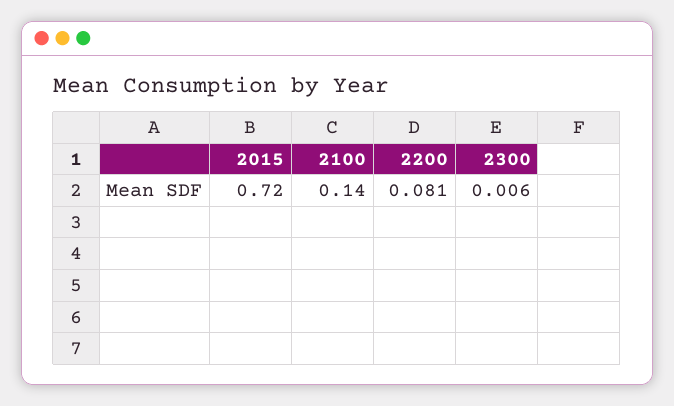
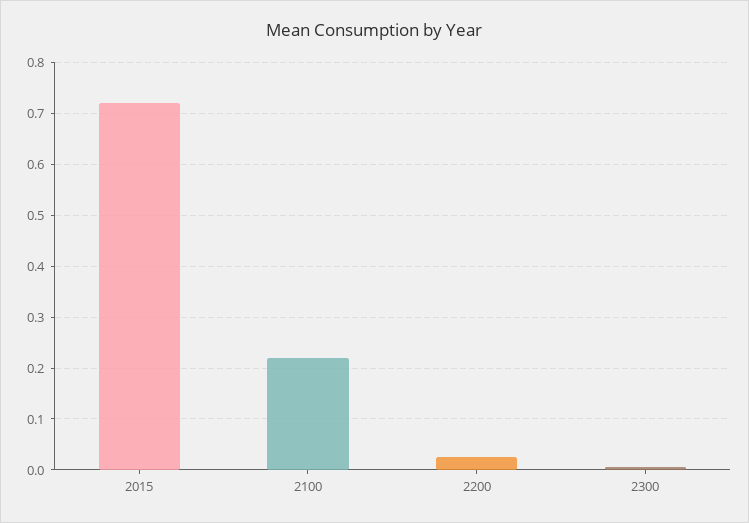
  {
    "2015": 0.72,
-   "2100": 0.14,
+   "2100": 0.22,
-   "2200": 0.081,
+   "2200": 0.02,
    "2300": 0.006
  }

